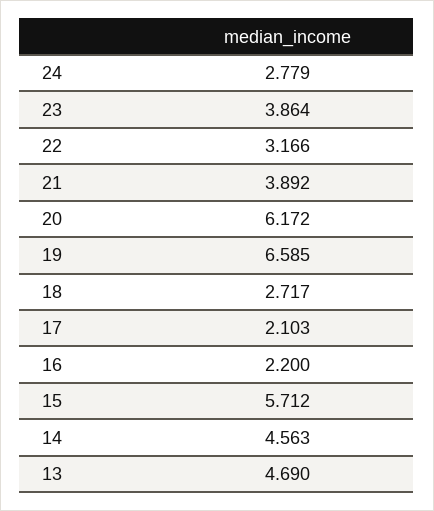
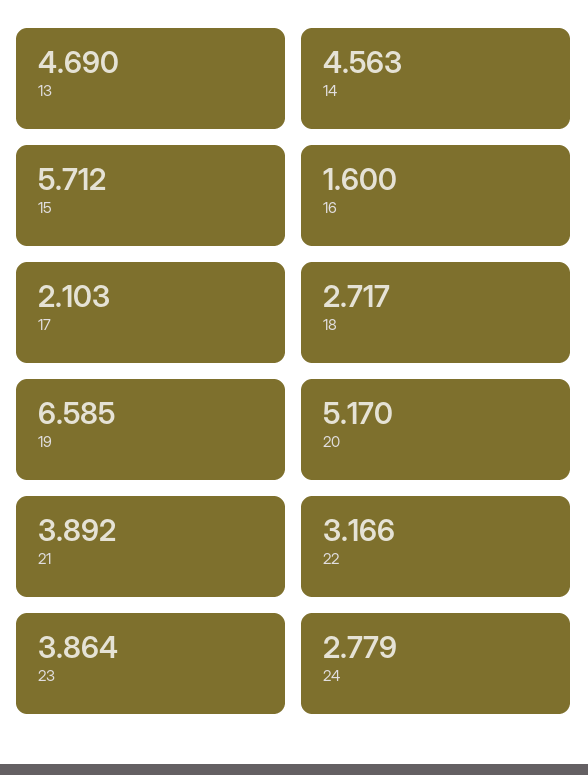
  {
    "24": 2.779,
    "23": 3.864,
    "22": 3.166,
    "21": 3.892,
-   "20": 6.172,
+   "20": 5.17,
    "19": 6.585,
    "18": 2.717,
    "17": 2.103,
-   "16": 2.2,
+   "16": 1.6,
    "15": 5.712,
    "14": 4.563,
    "13": 4.69
  }

